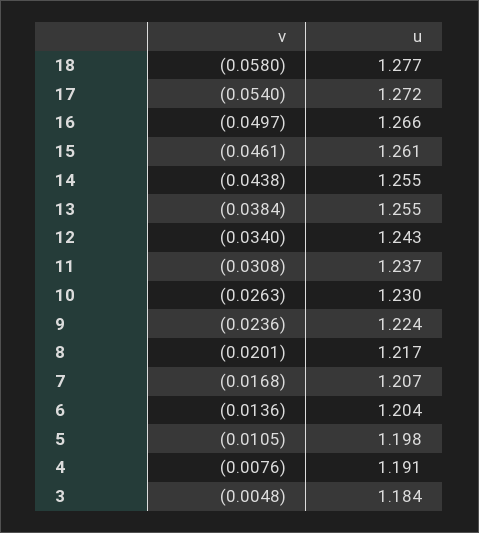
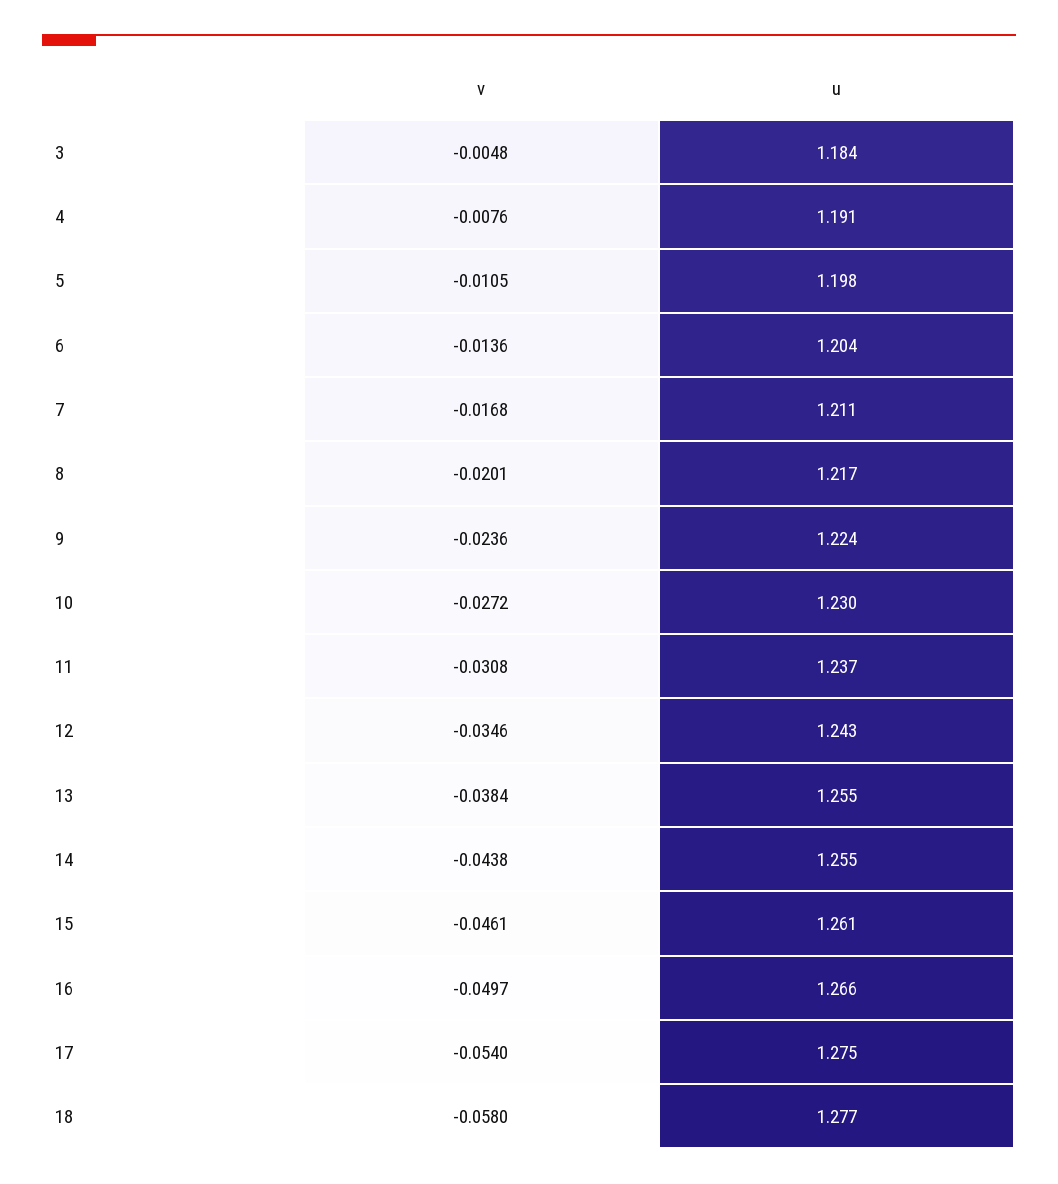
  {
    "v": {
      "18": -0.058,
      "17": -0.054,
      "16": -0.0497,
      "15": -0.0461,
      "14": -0.0438,
      "13": -0.0384,
-     "12": -0.034,
+     "12": -0.0346,
      "11": -0.0308,
-     "10": -0.0263,
+     "10": -0.0272,
      "9": -0.0236,
      "8": -0.0201,
      "7": -0.0168,
      "6": -0.0136,
      "5": -0.0105,
      "4": -0.0076,
      "3": -0.0048
    },
    "u": {
      "18": 1.277,
-     "17": 1.272,
+     "17": 1.275,
      "16": 1.266,
      "15": 1.261,
      "14": 1.255,
      "13": 1.255,
      "12": 1.243,
      "11": 1.237,
      "10": 1.23,
      "9": 1.224,
      "8": 1.217,
-     "7": 1.207,
+     "7": 1.211,
      "6": 1.204,
      "5": 1.198,
      "4": 1.191,
      "3": 1.184
    }
  }

